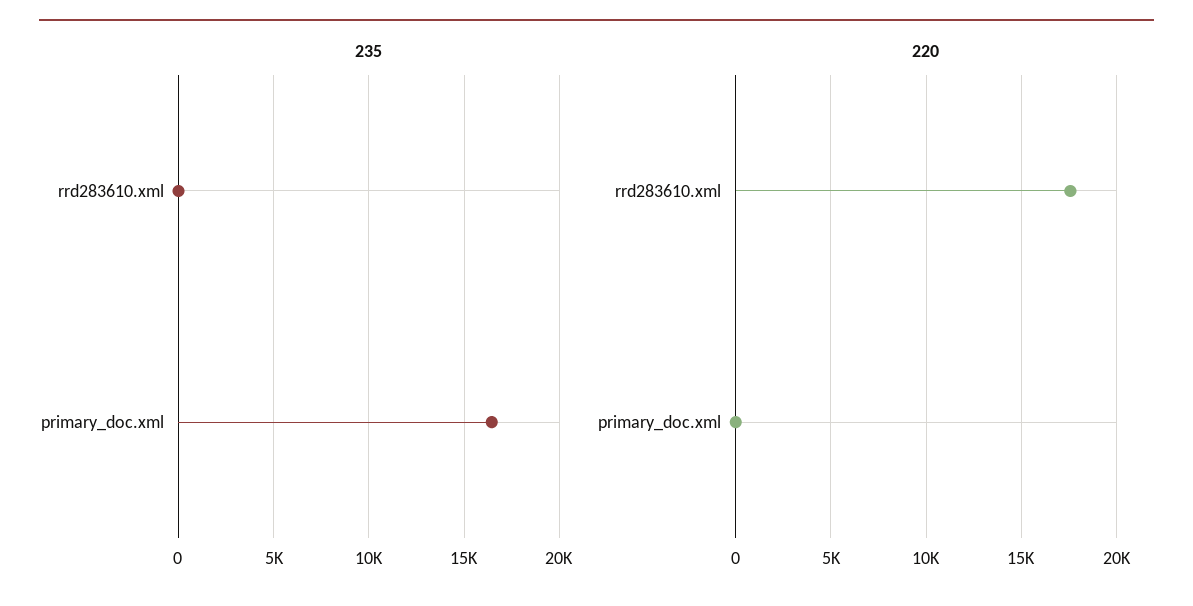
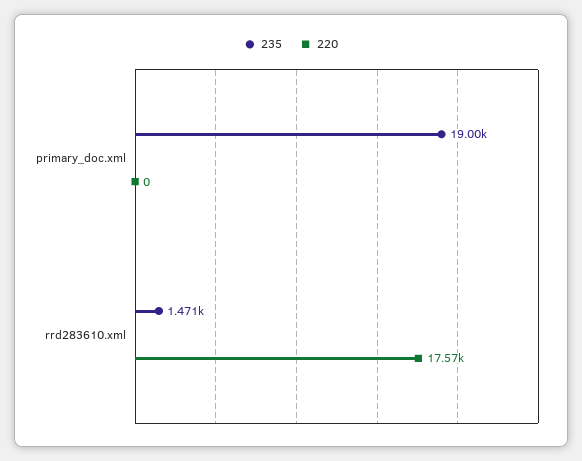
  {
    "235": {
-     "rrd283610.xml": 0,
+     "rrd283610.xml": 1471,
-     "primary_doc.xml": 16500
+     "primary_doc.xml": 19000
    },
    "220": {
      "rrd283610.xml": 17570,
      "primary_doc.xml": 0
    }
  }

